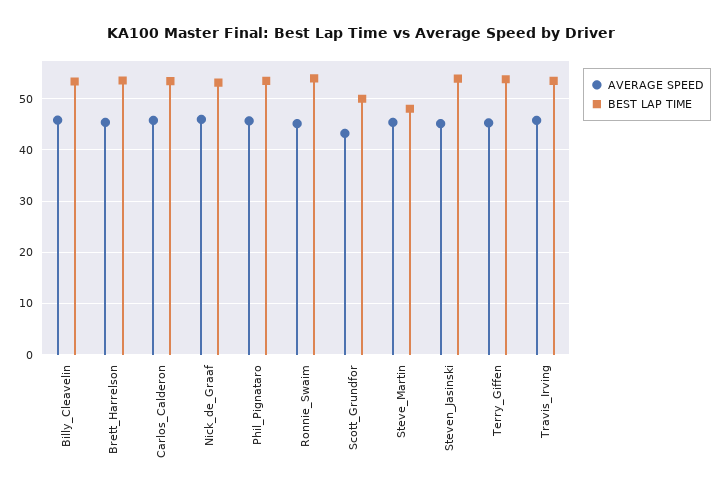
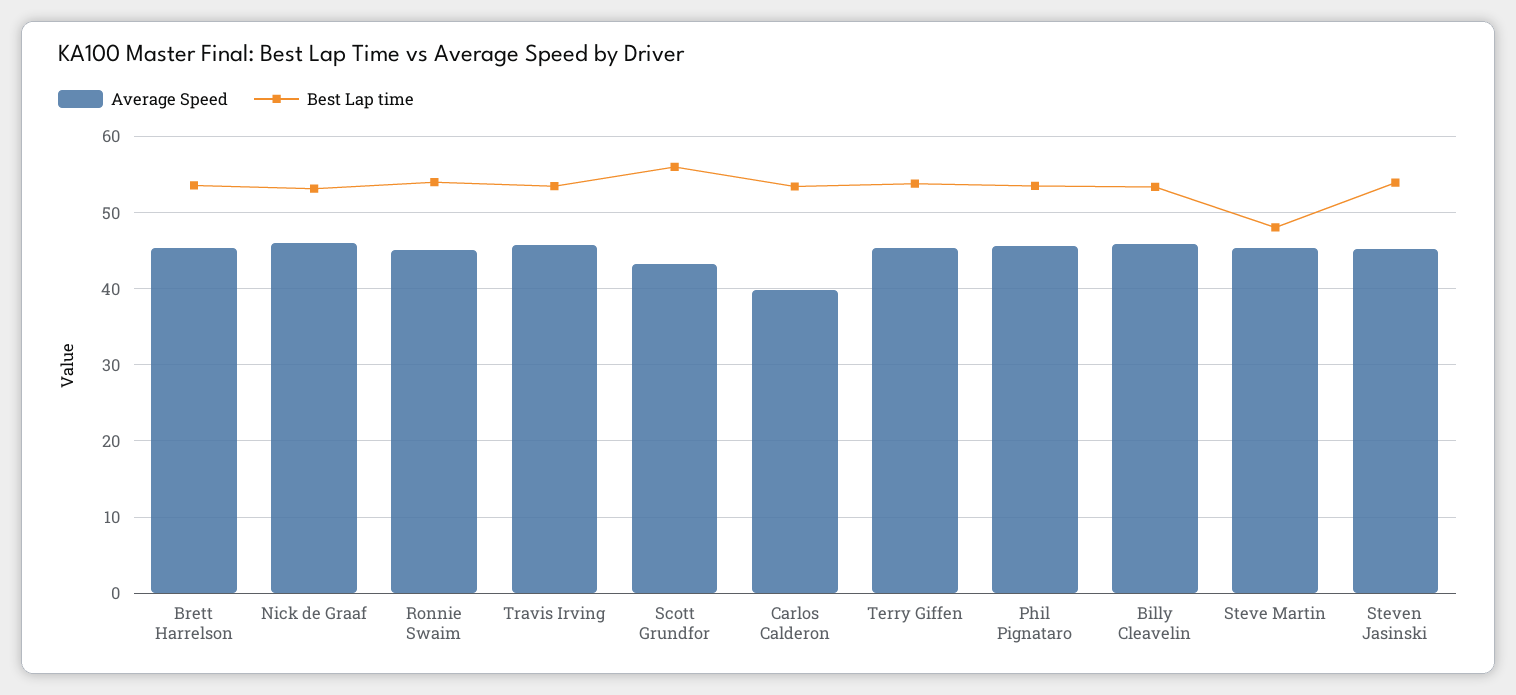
  {
    "AVERAGE SPEED": {
      "Billy_Cleavelin": 46,
      "Brett_Harrelson": 45,
-     "Carlos_Calderon": 46,
+     "Carlos_Calderon": 40,
      "Nick_de_Graaf": 46,
      "Phil_Pignataro": 46,
      "Ronnie_Swaim": 45,
      "Scott_Grundfor": 43,
      "Steve_Martin": 45,
      "Steven_Jasinski": 45,
      "Terry_Giffen": 45,
      "Travis_Irving": 46
    },
    "BEST LAP TIME": {
      "Billy_Cleavelin": 53,
      "Brett_Harrelson": 54,
      "Carlos_Calderon": 53,
      "Nick_de_Graaf": 53,
      "Phil_Pignataro": 54,
      "Ronnie_Swaim": 54,
-     "Scott_Grundfor": 50,
+     "Scott_Grundfor": 56,
      "Steve_Martin": 48,
      "Steven_Jasinski": 54,
      "Terry_Giffen": 54,
      "Travis_Irving": 53
    }
  }

